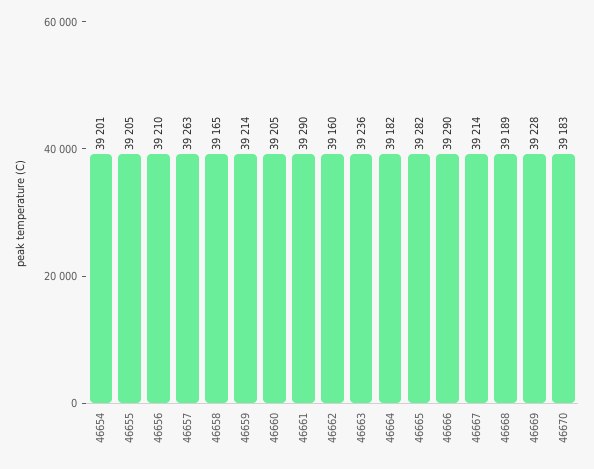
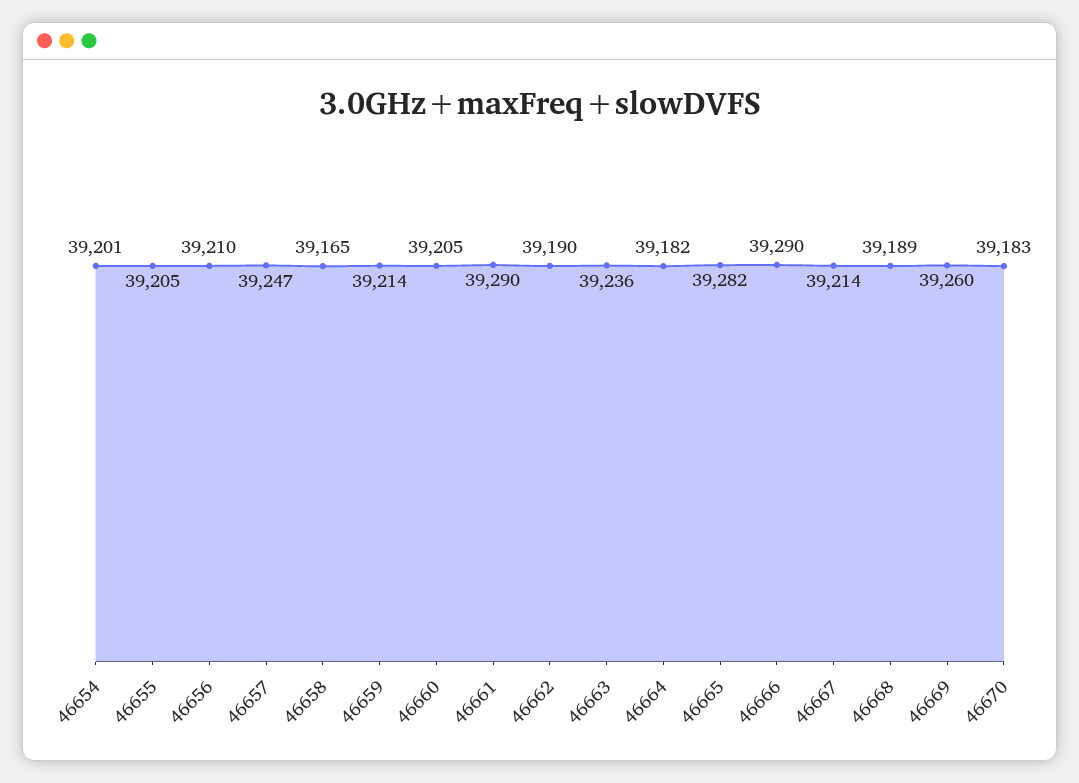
  {
    "46654": 39201,
    "46655": 39205,
    "46656": 39210,
-   "46657": 39263,
+   "46657": 39247,
    "46658": 39165,
    "46659": 39214,
    "46660": 39205,
    "46661": 39290,
-   "46662": 39160,
+   "46662": 39190,
    "46663": 39236,
    "46664": 39182,
    "46665": 39282,
    "46666": 39290,
    "46667": 39214,
    "46668": 39189,
-   "46669": 39228,
+   "46669": 39260,
    "46670": 39183
  }

